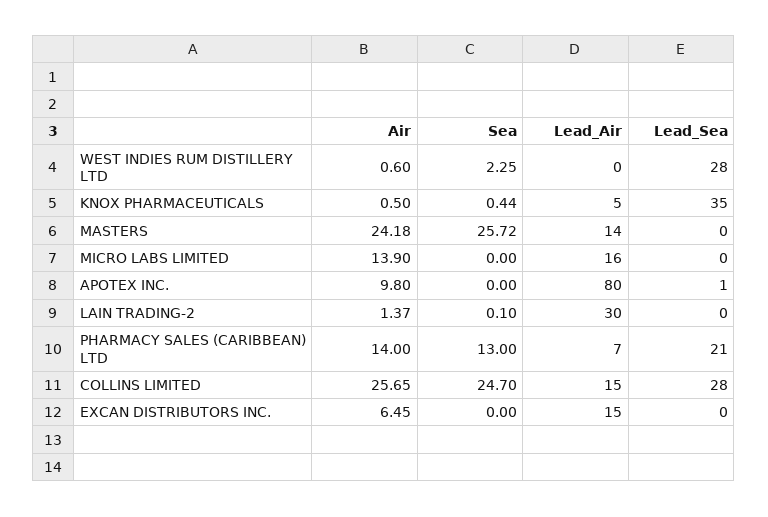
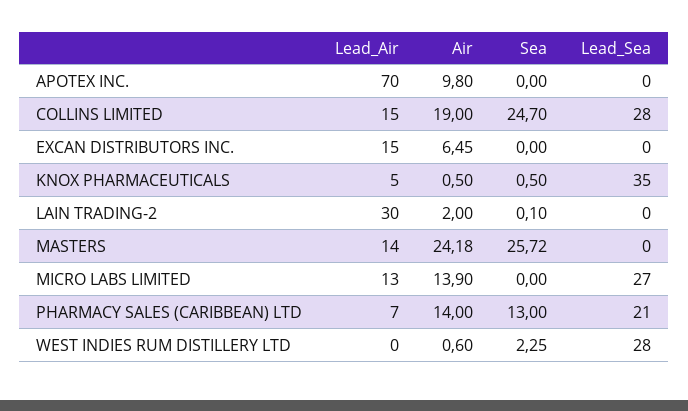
  {
    "Air": {
      "WEST INDIES RUM DISTILLERY LTD": 0.6,
      "KNOX PHARMACEUTICALS": 0.5,
      "MASTERS": 24.18,
      "MICRO LABS LIMITED": 13.9,
      "APOTEX INC.": 9.8,
-     "LAIN TRADING-2": 1.37,
+     "LAIN TRADING-2": 2,
      "PHARMACY SALES (CARIBBEAN) LTD": 14,
-     "COLLINS LIMITED": 25.65,
+     "COLLINS LIMITED": 19,
      "EXCAN DISTRIBUTORS INC.": 6.45
    },
    "Sea": {
      "WEST INDIES RUM DISTILLERY LTD": 2.25,
-     "KNOX PHARMACEUTICALS": 0.44,
+     "KNOX PHARMACEUTICALS": 0.5,
      "MASTERS": 25.72,
      "MICRO LABS LIMITED": 0,
      "APOTEX INC.": 0,
      "LAIN TRADING-2": 0.1,
      "PHARMACY SALES (CARIBBEAN) LTD": 13,
      "COLLINS LIMITED": 24.7,
      "EXCAN DISTRIBUTORS INC.": 0
    },
    "Lead_Air": {
      "WEST INDIES RUM DISTILLERY LTD": 0,
      "KNOX PHARMACEUTICALS": 5,
      "MASTERS": 14,
-     "MICRO LABS LIMITED": 16,
+     "MICRO LABS LIMITED": 13,
-     "APOTEX INC.": 80,
+     "APOTEX INC.": 70,
      "LAIN TRADING-2": 30,
      "PHARMACY SALES (CARIBBEAN) LTD": 7,
      "COLLINS LIMITED": 15,
      "EXCAN DISTRIBUTORS INC.": 15
    },
    "Lead_Sea": {
      "WEST INDIES RUM DISTILLERY LTD": 28,
      "KNOX PHARMACEUTICALS": 35,
      "MASTERS": 0,
-     "MICRO LABS LIMITED": 0,
+     "MICRO LABS LIMITED": 27,
-     "APOTEX INC.": 1,
+     "APOTEX INC.": 0,
      "LAIN TRADING-2": 0,
      "PHARMACY SALES (CARIBBEAN) LTD": 21,
      "COLLINS LIMITED": 28,
      "EXCAN DISTRIBUTORS INC.": 0
    }
  }

